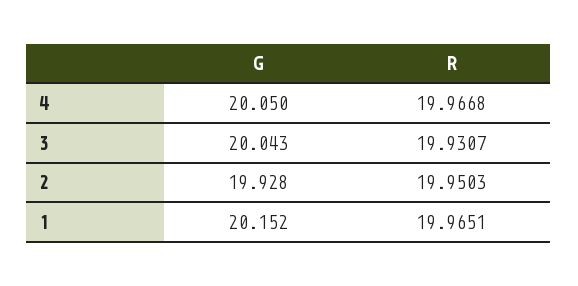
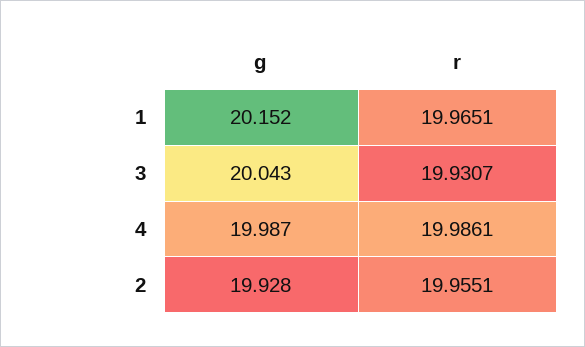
  {
    "G": {
-     "4": 20.05,
+     "4": 19.987,
      "3": 20.043,
      "2": 19.928,
      "1": 20.152
    },
    "R": {
-     "4": 19.9668,
+     "4": 19.9861,
      "3": 19.9307,
-     "2": 19.9503,
+     "2": 19.9551,
      "1": 19.9651
    }
  }

